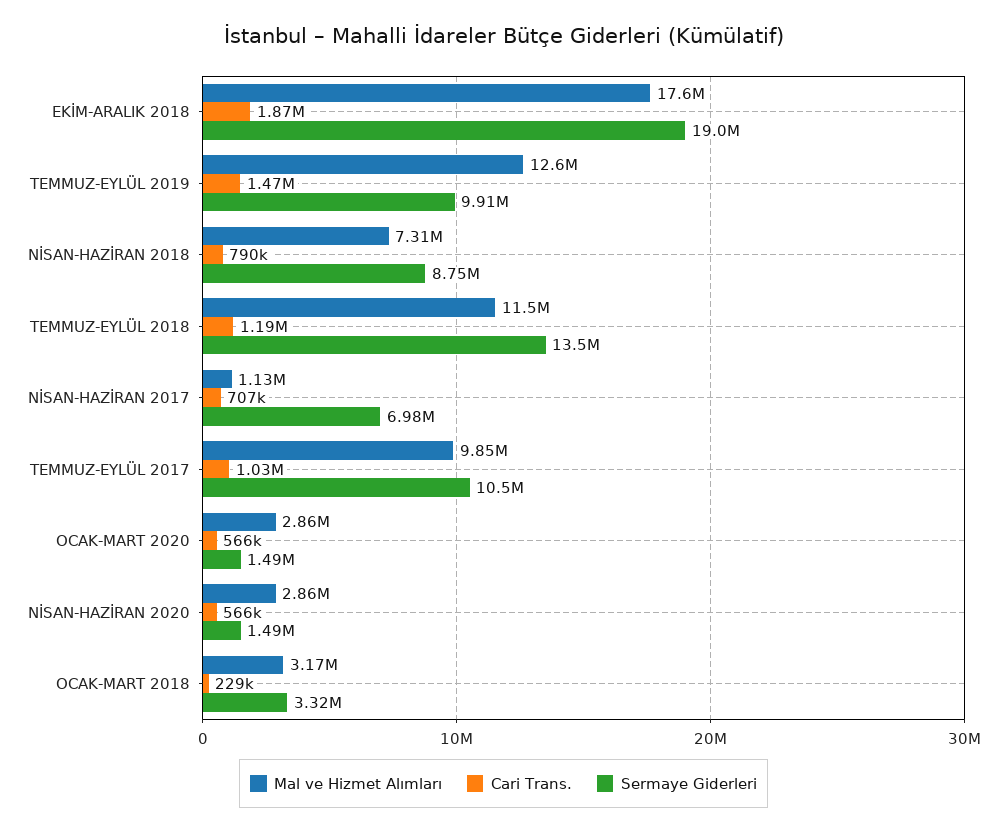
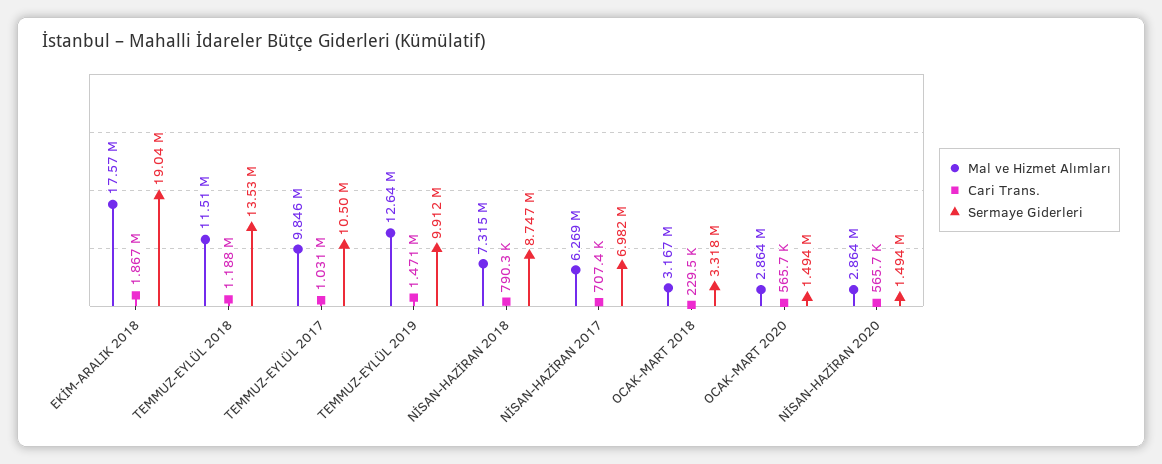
  {
    "Mal ve Hizmet Alımları": {
      "EKİM-ARALIK 2018": 17570000,
      "TEMMUZ-EYLÜL 2019": 12640000,
      "NİSAN-HAZİRAN 2018": 7315000,
      "TEMMUZ-EYLÜL 2018": 11510000,
-     "NİSAN-HAZİRAN 2017": 1130000,
+     "NİSAN-HAZİRAN 2017": 6269000,
      "TEMMUZ-EYLÜL 2017": 9846000,
      "OCAK-MART 2020": 2864000,
      "NİSAN-HAZİRAN 2020": 2864000,
      "OCAK-MART 2018": 3167000
    },
    "Cari Trans.": {
      "EKİM-ARALIK 2018": 1867000,
      "TEMMUZ-EYLÜL 2019": 1471000,
      "NİSAN-HAZİRAN 2018": 790300,
      "TEMMUZ-EYLÜL 2018": 1188000,
      "NİSAN-HAZİRAN 2017": 707400,
      "TEMMUZ-EYLÜL 2017": 1031000,
      "OCAK-MART 2020": 565700,
      "NİSAN-HAZİRAN 2020": 565700,
      "OCAK-MART 2018": 229500
    },
    "Sermaye Giderleri": {
      "EKİM-ARALIK 2018": 19040000,
      "TEMMUZ-EYLÜL 2019": 9912000,
      "NİSAN-HAZİRAN 2018": 8747000,
      "TEMMUZ-EYLÜL 2018": 13530000,
      "NİSAN-HAZİRAN 2017": 6982000,
      "TEMMUZ-EYLÜL 2017": 10500000,
      "OCAK-MART 2020": 1494000,
      "NİSAN-HAZİRAN 2020": 1494000,
      "OCAK-MART 2018": 3318000
    }
  }

